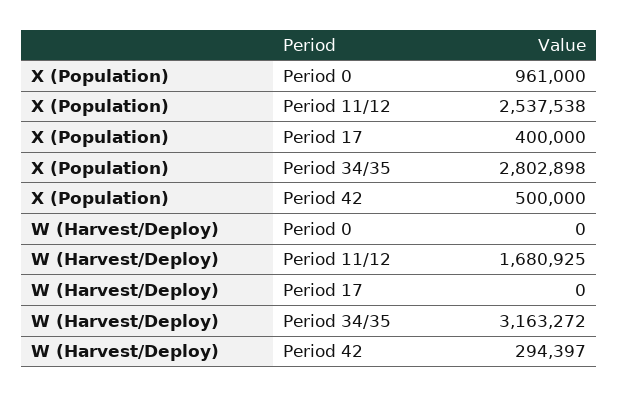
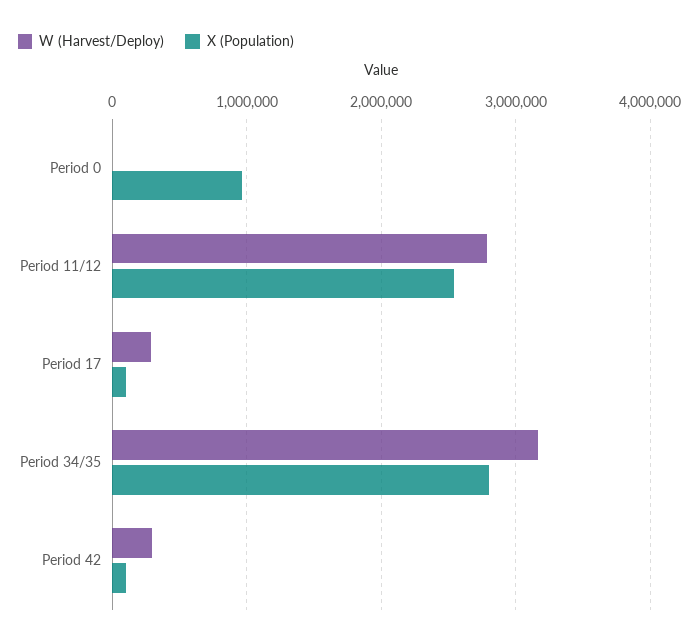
  {
    "X (Population)": {
      "Period 0": 961000,
      "Period 11/12": 2537538,
-     "Period 17": 400000,
+     "Period 17": 100000,
      "Period 34/35": 2802898,
-     "Period 42": 500000
+     "Period 42": 100000
    },
    "W (Harvest/Deploy)": {
      "Period 0": 0,
-     "Period 11/12": 1680925,
+     "Period 11/12": 2800000,
-     "Period 17": 0,
+     "Period 17": 300000,
      "Period 34/35": 3163272,
      "Period 42": 294397
    }
  }

